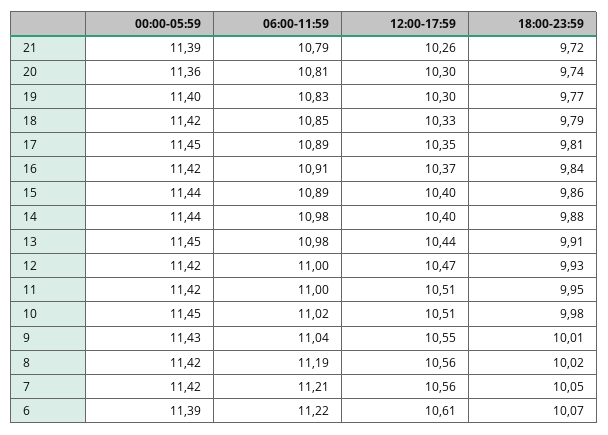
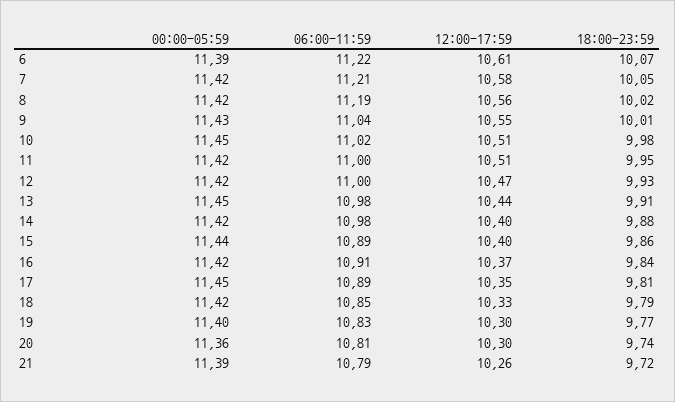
  {
    "00:00-05:59": {
      "21": 11.39,
      "20": 11.36,
      "19": 11.4,
      "18": 11.42,
      "17": 11.45,
      "16": 11.42,
      "15": 11.44,
-     "14": 11.44,
+     "14": 11.42,
      "13": 11.45,
      "12": 11.42,
      "11": 11.42,
      "10": 11.45,
      "9": 11.43,
      "8": 11.42,
      "7": 11.42,
      "6": 11.39
    },
    "06:00-11:59": {
      "21": 10.79,
      "20": 10.81,
      "19": 10.83,
      "18": 10.85,
      "17": 10.89,
      "16": 10.91,
      "15": 10.89,
      "14": 10.98,
      "13": 10.98,
      "12": 11,
      "11": 11,
      "10": 11.02,
      "9": 11.04,
      "8": 11.19,
      "7": 11.21,
      "6": 11.22
    },
    "12:00-17:59": {
      "21": 10.26,
      "20": 10.3,
      "19": 10.3,
      "18": 10.33,
      "17": 10.35,
      "16": 10.37,
      "15": 10.4,
      "14": 10.4,
      "13": 10.44,
      "12": 10.47,
      "11": 10.51,
      "10": 10.51,
      "9": 10.55,
      "8": 10.56,
-     "7": 10.56,
+     "7": 10.58,
      "6": 10.61
    },
    "18:00-23:59": {
      "21": 9.72,
      "20": 9.74,
      "19": 9.77,
      "18": 9.79,
      "17": 9.81,
      "16": 9.84,
      "15": 9.86,
      "14": 9.88,
      "13": 9.91,
      "12": 9.93,
      "11": 9.95,
      "10": 9.98,
      "9": 10.01,
      "8": 10.02,
      "7": 10.05,
      "6": 10.07
    }
  }

